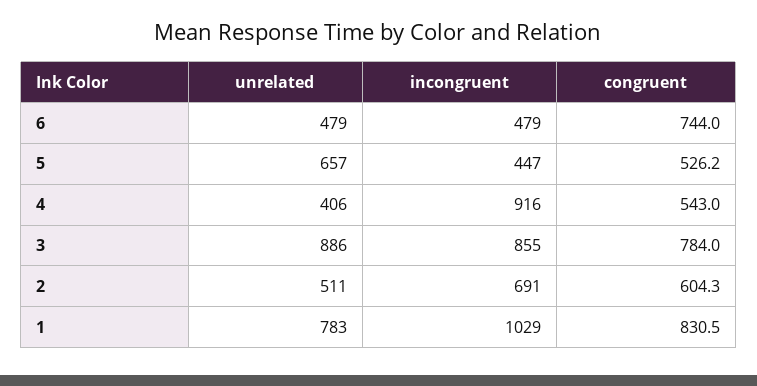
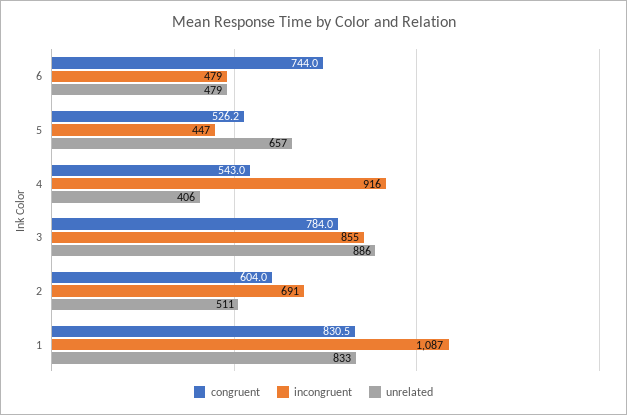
  {
    "unrelated": {
      "6": 479,
      "5": 657,
      "4": 406,
      "3": 886,
      "2": 511,
-     "1": 783
+     "1": 833
    },
    "incongruent": {
      "6": 479,
      "5": 447,
      "4": 916,
      "3": 855,
      "2": 691,
-     "1": 1029
+     "1": 1087
    },
    "congruent": {
      "6": 744,
      "5": 526.2,
      "4": 543,
      "3": 784,
-     "2": 604.3,
+     "2": 604,
      "1": 830.5
    }
  }

